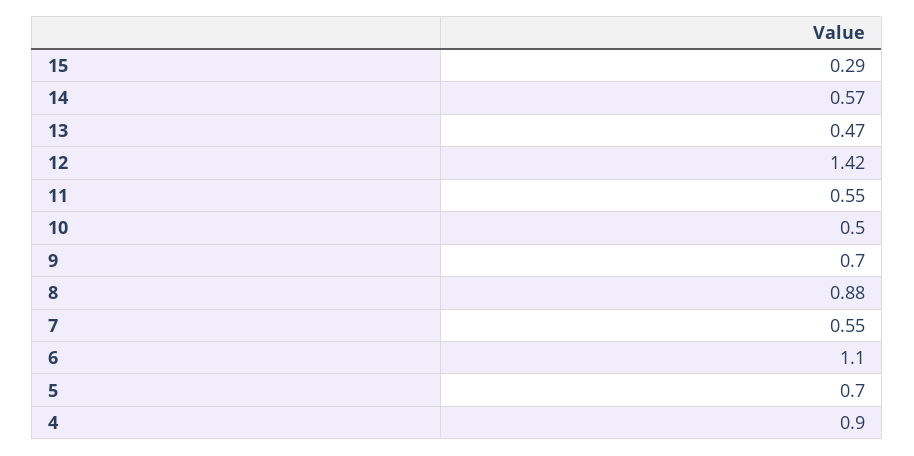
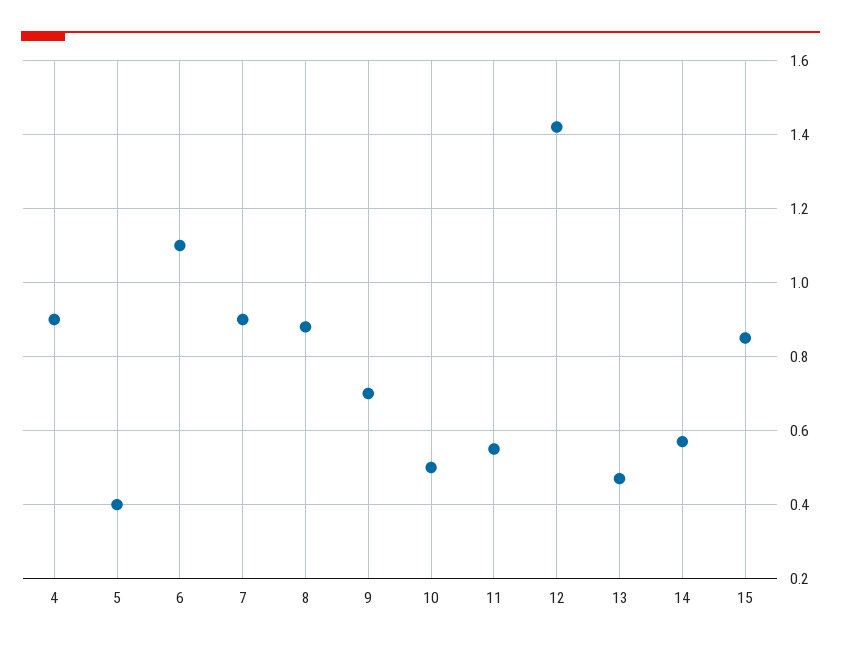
  {
-   "15": 0.29,
+   "15": 0.85,
    "14": 0.57,
    "13": 0.47,
    "12": 1.42,
    "11": 0.55,
    "10": 0.5,
    "9": 0.7,
    "8": 0.88,
-   "7": 0.55,
+   "7": 0.9,
    "6": 1.1,
-   "5": 0.7,
+   "5": 0.4,
    "4": 0.9
  }

